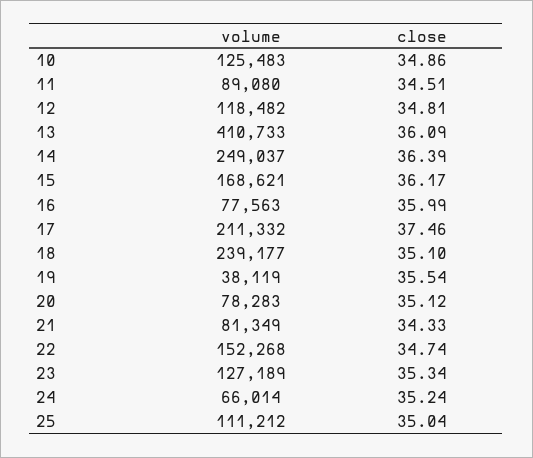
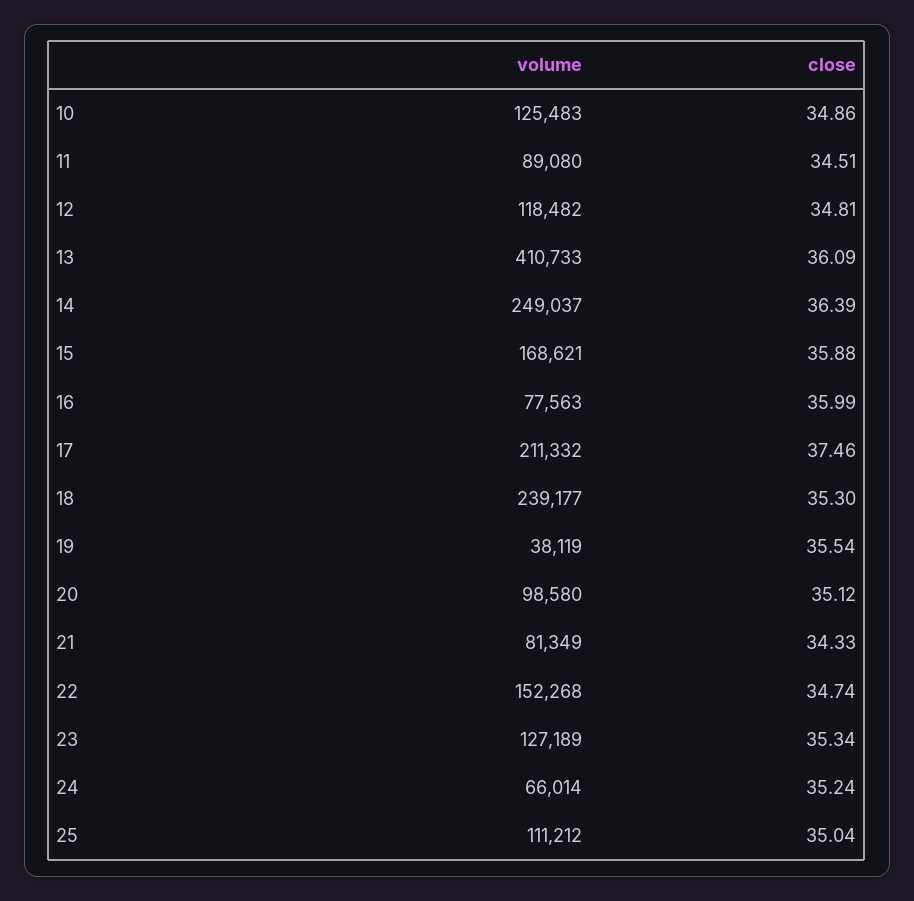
  {
    "volume": {
      "10": 125483,
      "11": 89080,
      "12": 118482,
      "13": 410733,
      "14": 249037,
      "15": 168621,
      "16": 77563,
      "17": 211332,
      "18": 239177,
      "19": 38119,
-     "20": 78283,
+     "20": 98580,
      "21": 81349,
      "22": 152268,
      "23": 127189,
      "24": 66014,
      "25": 111212
    },
    "close": {
      "10": 34.86,
      "11": 34.51,
      "12": 34.81,
      "13": 36.09,
      "14": 36.39,
-     "15": 36.17,
+     "15": 35.88,
      "16": 35.99,
      "17": 37.46,
-     "18": 35.1,
+     "18": 35.3,
      "19": 35.54,
      "20": 35.12,
      "21": 34.33,
      "22": 34.74,
      "23": 35.34,
      "24": 35.24,
      "25": 35.04
    }
  }

